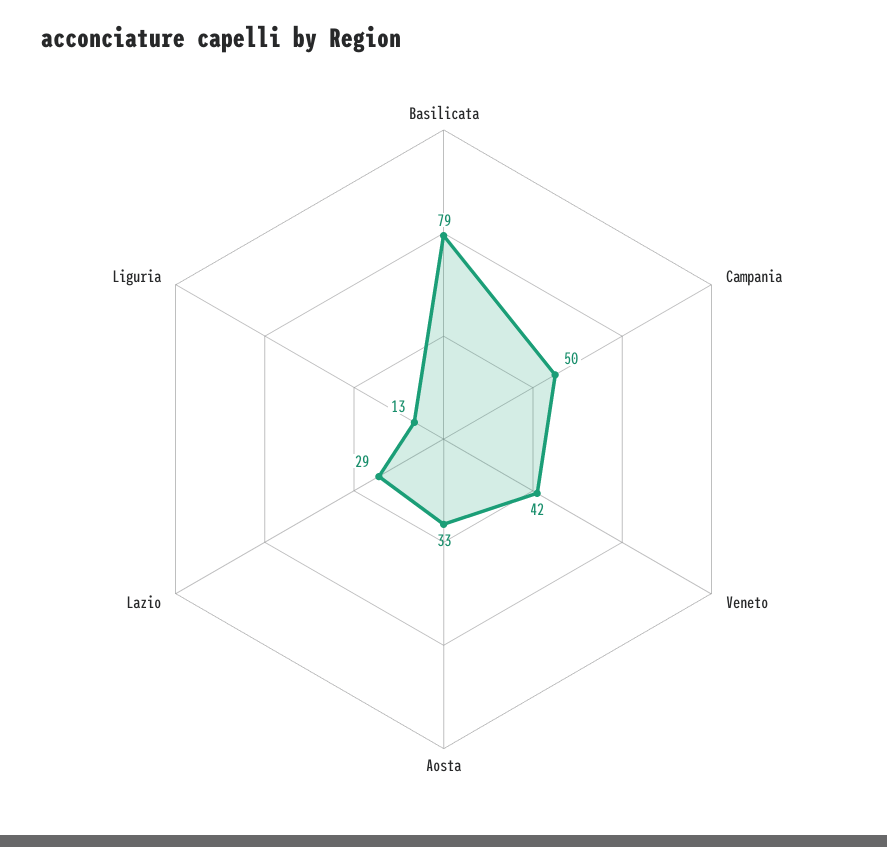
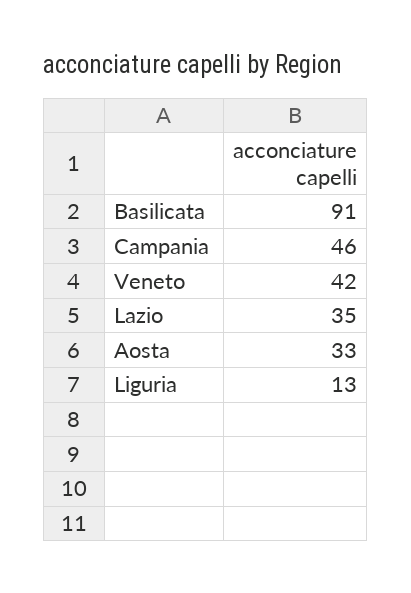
  {
-   "Basilicata": 79,
+   "Basilicata": 91,
-   "Campania": 50,
+   "Campania": 46,
    "Veneto": 42,
    "Aosta": 33,
-   "Lazio": 29,
+   "Lazio": 35,
    "Liguria": 13
  }

